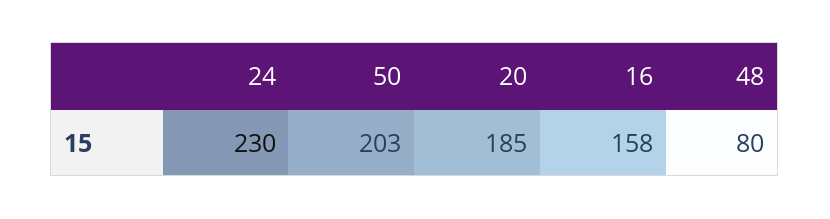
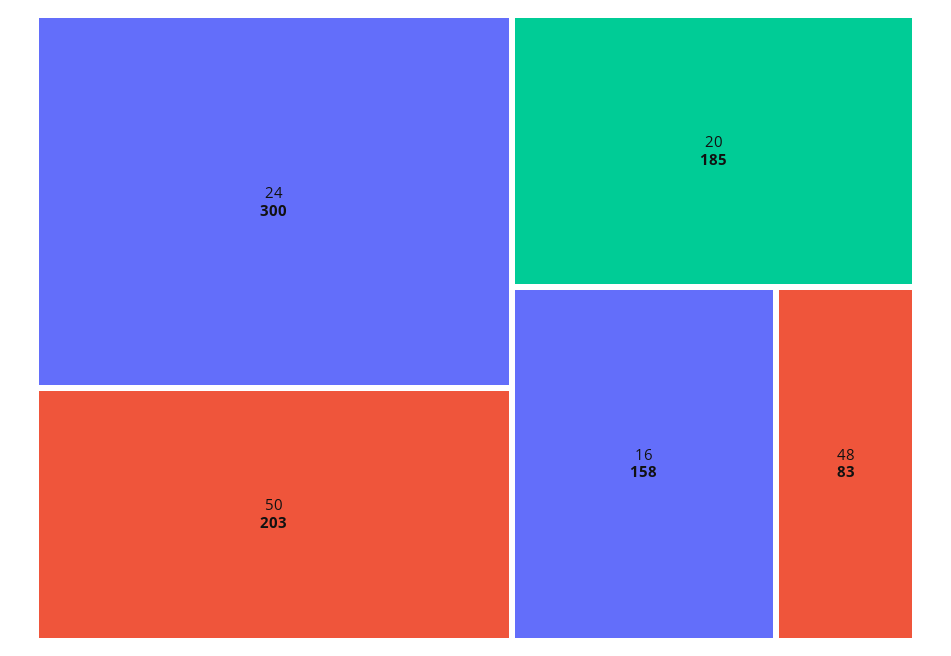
  {
-   "24": 230,
+   "24": 300,
    "50": 203,
    "20": 185,
    "16": 158,
-   "48": 80
+   "48": 83
  }

